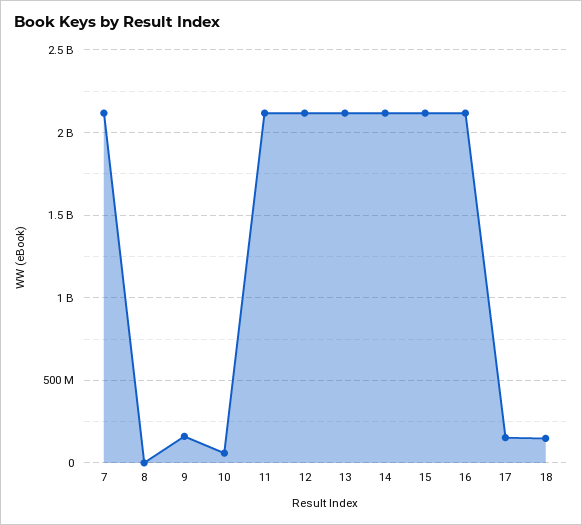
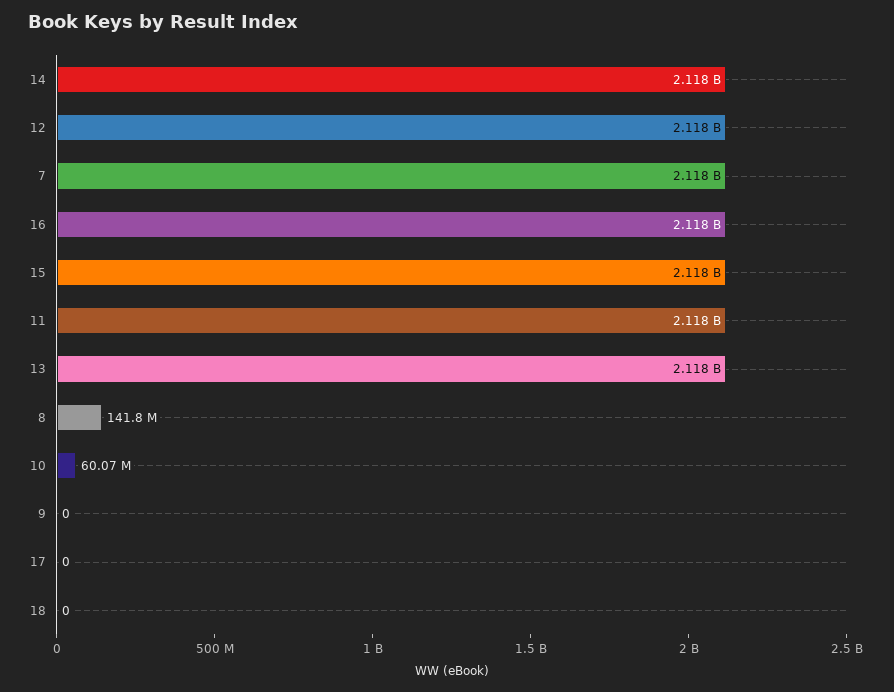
  {
    "7": 2118000000,
-   "8": 0,
+   "8": 141800000,
-   "9": 150000000,
+   "9": 0,
    "10": 60070000,
    "11": 2118000000,
    "12": 2118000000,
    "13": 2118000000,
    "14": 2118000000,
    "15": 2118000000,
    "16": 2118000000,
-   "17": 150000000,
+   "17": 0,
-   "18": 150000000
+   "18": 0
  }

